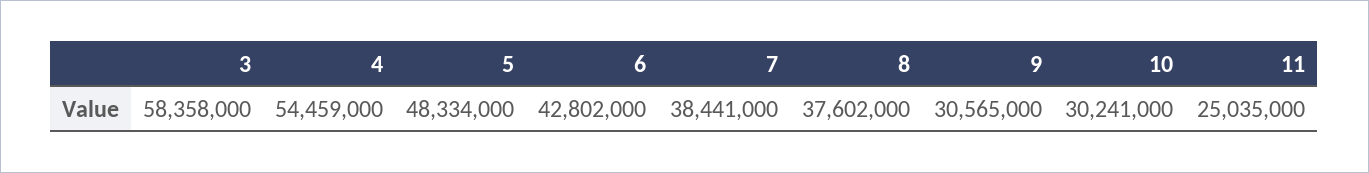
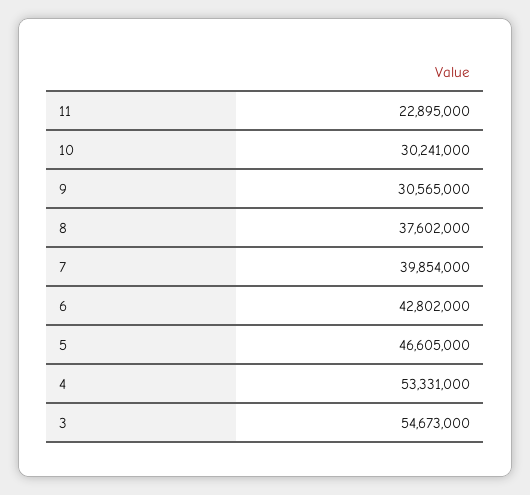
  {
-   "3": 58358000,
+   "3": 54673000,
-   "4": 54459000,
+   "4": 53331000,
-   "5": 48334000,
+   "5": 46605000,
    "6": 42802000,
-   "7": 38441000,
+   "7": 39854000,
    "8": 37602000,
    "9": 30565000,
    "10": 30241000,
-   "11": 25035000
+   "11": 22895000
  }

